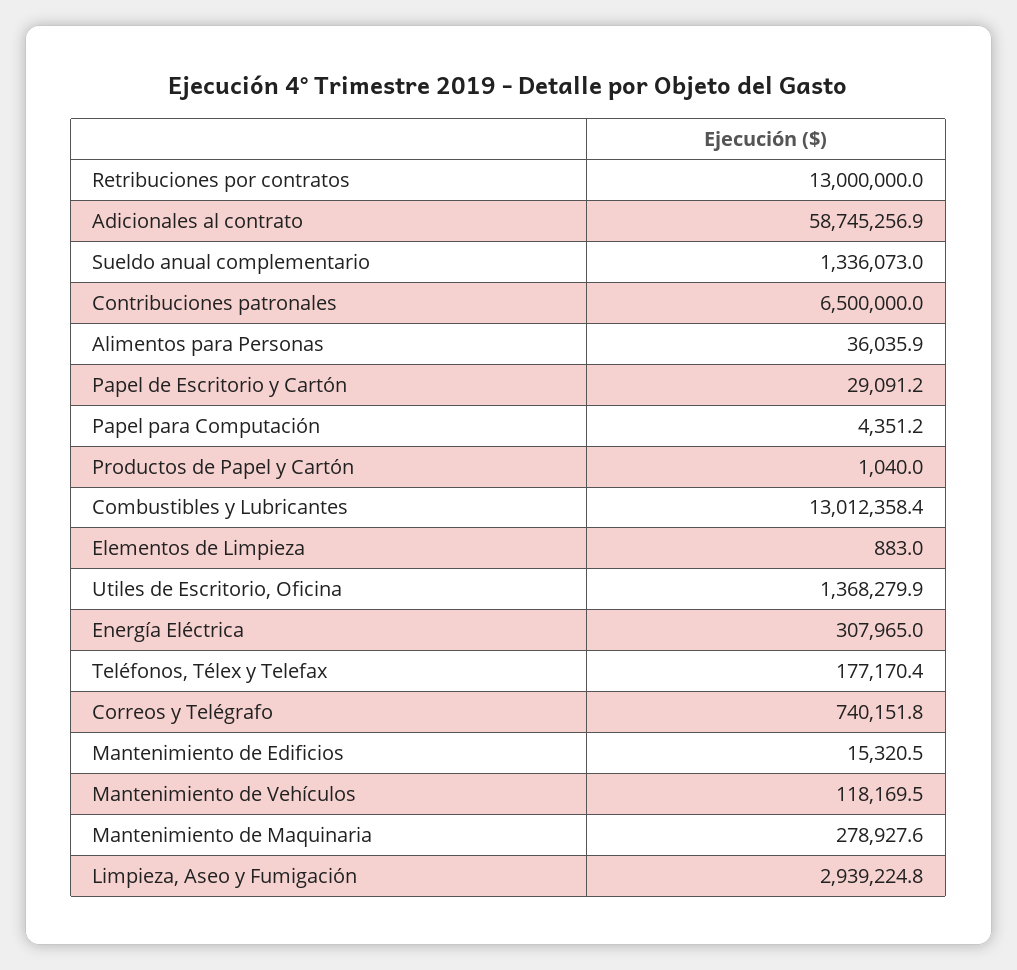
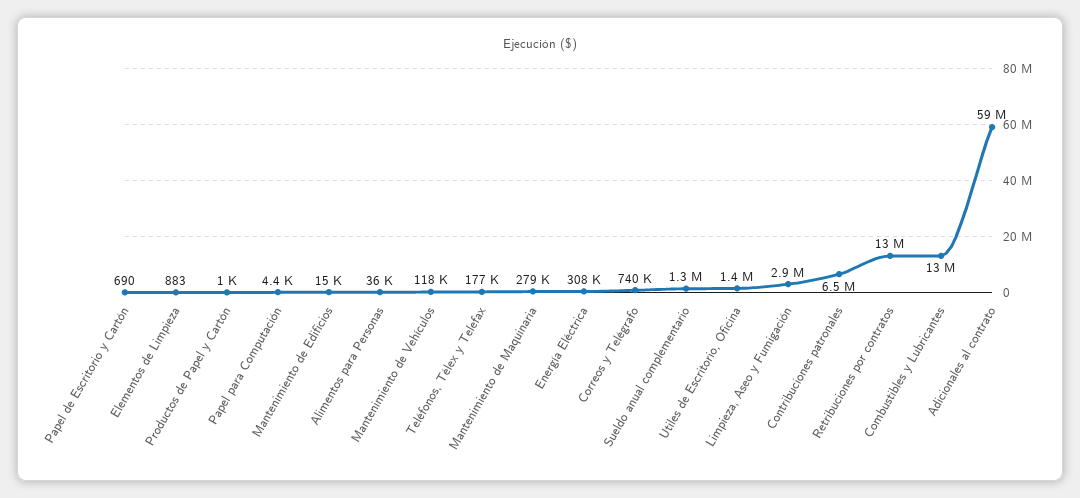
  {
    "Retribuciones por contratos": 13000000,
    "Adicionales al contrato": 58745256.9,
    "Sueldo anual complementario": 1336073,
    "Contribuciones patronales": 6500000,
    "Alimentos para Personas": 36035.9,
-   "Papel de Escritorio y Cartón": 29091.2,
+   "Papel de Escritorio y Cartón": 690,
    "Papel para Computación": 4351.2,
    "Productos de Papel y Cartón": 1040,
    "Combustibles y Lubricantes": 13012358.4,
    "Elementos de Limpieza": 883,
    "Utiles de Escritorio, Oficina": 1368279.9,
    "Energía Eléctrica": 307965,
    "Teléfonos, Télex y Telefax": 177170.4,
    "Correos y Telégrafo": 740151.8,
    "Mantenimiento de Edificios": 15320.5,
    "Mantenimiento de Vehículos": 118169.5,
    "Mantenimiento de Maquinaria": 278927.6,
    "Limpieza, Aseo y Fumigación": 2939224.8
  }

